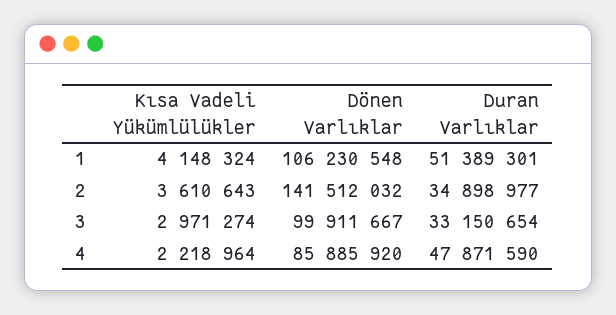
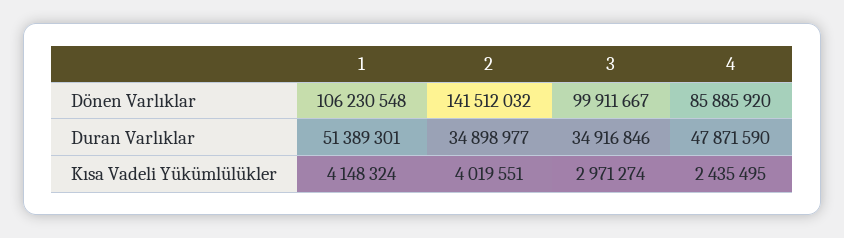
  {
    "Kısa Vadeli Yükümlülükler": {
      "1": 4148324,
-     "2": 3610643,
+     "2": 4019551,
      "3": 2971274,
-     "4": 2218964
+     "4": 2435495
    },
    "Dönen Varlıklar": {
      "1": 106230548,
      "2": 141512032,
      "3": 99911667,
      "4": 85885920
    },
    "Duran Varlıklar": {
      "1": 51389301,
      "2": 34898977,
-     "3": 33150654,
+     "3": 34916846,
      "4": 47871590
    }
  }

